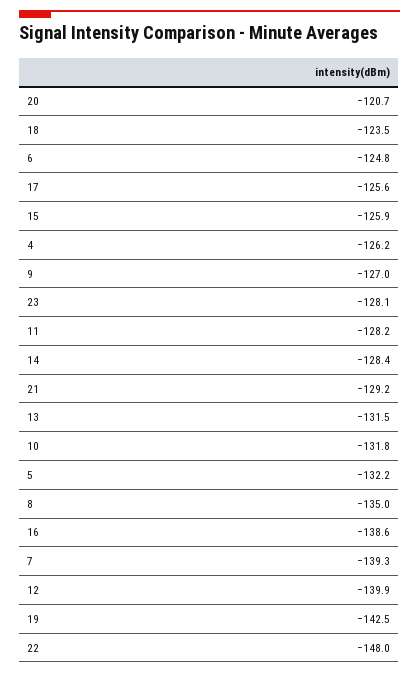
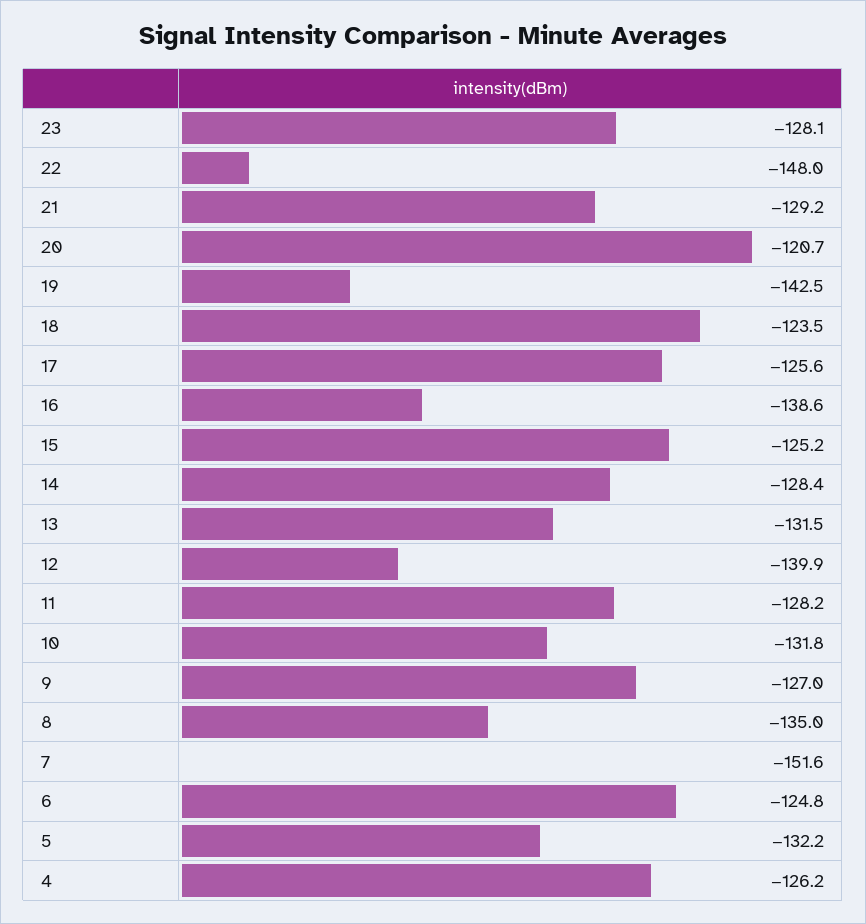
  {
    "20": -120.7,
    "18": -123.5,
    "6": -124.8,
    "17": -125.6,
-   "15": -125.9,
+   "15": -125.2,
    "4": -126.2,
    "9": -127,
    "23": -128.1,
    "11": -128.2,
    "14": -128.4,
    "21": -129.2,
    "13": -131.5,
    "10": -131.8,
    "5": -132.2,
    "8": -135,
    "16": -138.6,
-   "7": -139.3,
+   "7": -151.6,
    "12": -139.9,
    "19": -142.5,
    "22": -148
  }

